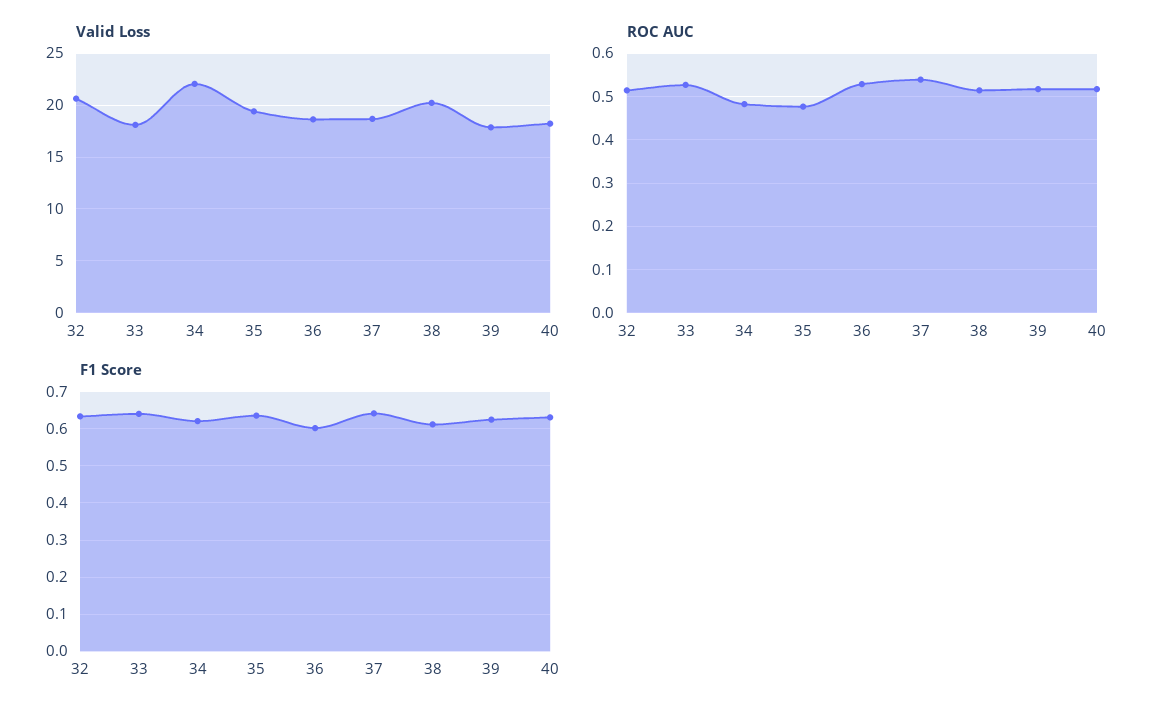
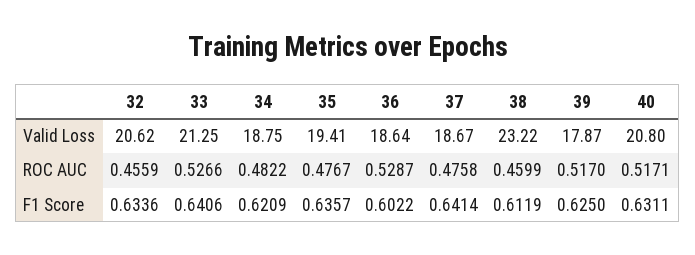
  {
    "Valid Loss": {
      "32": 20.62,
-     "33": 18,
+     "33": 21.25,
-     "34": 22,
+     "34": 18.75,
      "35": 19.41,
      "36": 18.64,
      "37": 18.67,
-     "38": 20,
+     "38": 23.22,
      "39": 17.87,
-     "40": 18
+     "40": 20.8
    },
    "ROC AUC": {
-     "32": 0.52,
+     "32": 0.4559,
      "33": 0.5266,
      "34": 0.4822,
      "35": 0.4767,
      "36": 0.5287,
-     "37": 0.54,
+     "37": 0.4758,
-     "38": 0.52,
+     "38": 0.4599,
      "39": 0.517,
      "40": 0.5171
    },
    "F1 Score": {
      "32": 0.6336,
      "33": 0.6406,
      "34": 0.6209,
      "35": 0.6357,
      "36": 0.6022,
      "37": 0.6414,
      "38": 0.6119,
      "39": 0.625,
      "40": 0.6311
    }
  }

